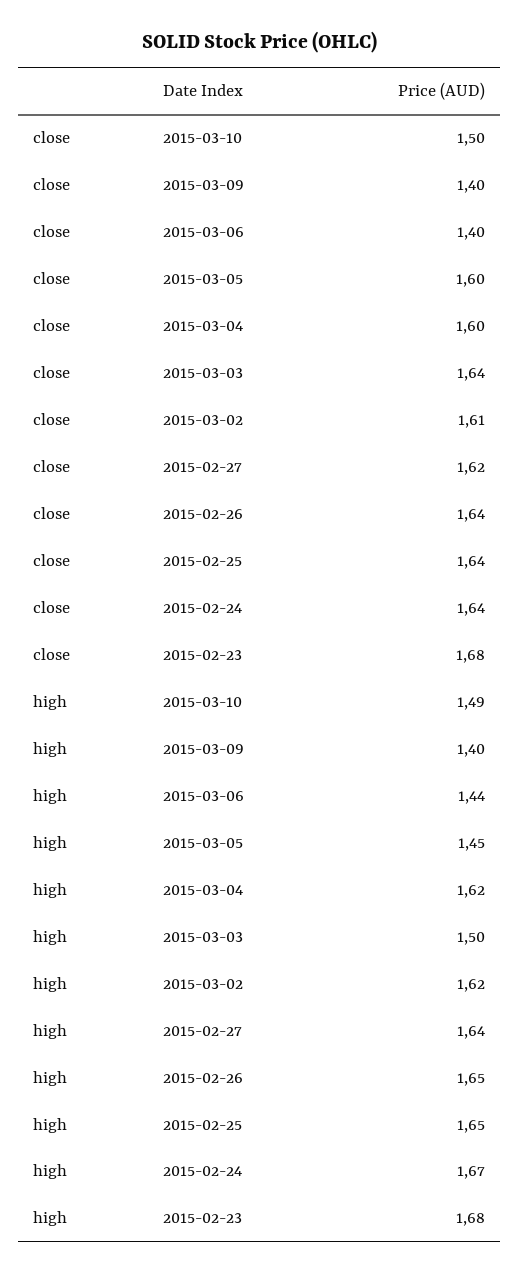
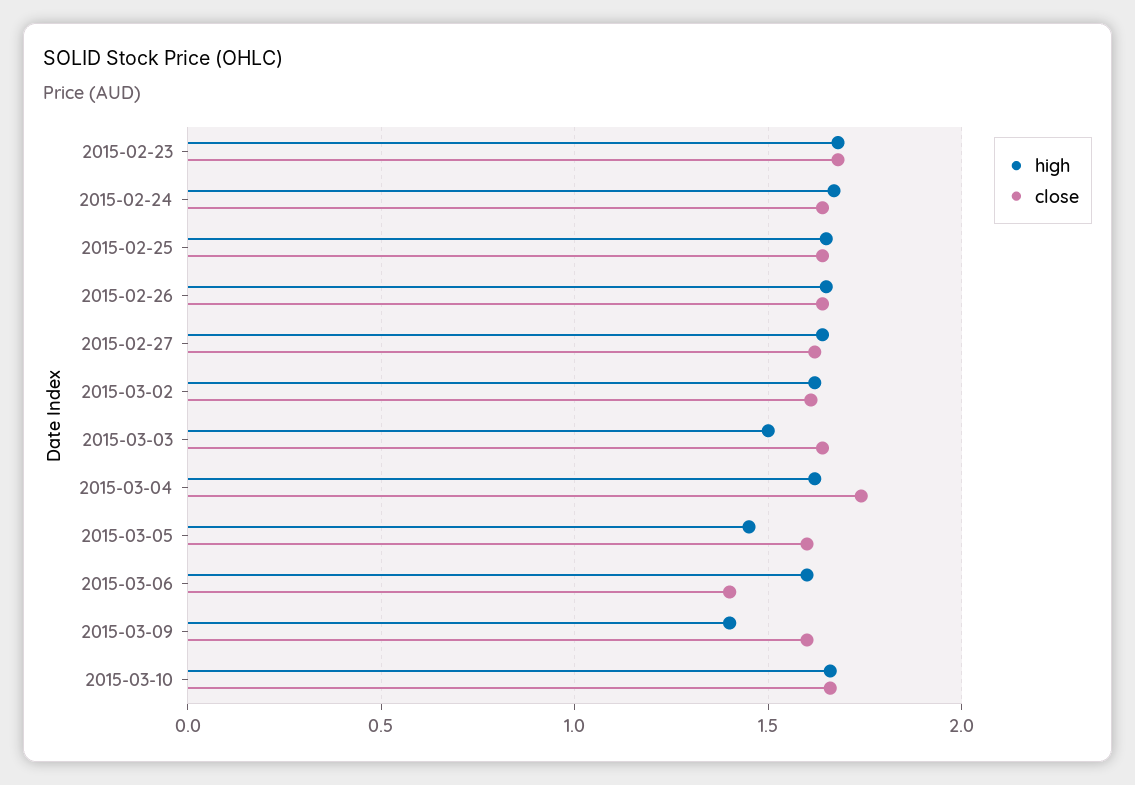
  {
    "close": {
-     "2015-03-10": 1.5,
+     "2015-03-10": 1.65,
-     "2015-03-09": 1.4,
+     "2015-03-09": 1.6,
      "2015-03-06": 1.4,
      "2015-03-05": 1.6,
-     "2015-03-04": 1.6,
+     "2015-03-04": 1.75,
      "2015-03-03": 1.64,
      "2015-03-02": 1.61,
      "2015-02-27": 1.62,
      "2015-02-26": 1.64,
      "2015-02-25": 1.64,
      "2015-02-24": 1.64,
      "2015-02-23": 1.68
    },
    "high": {
-     "2015-03-10": 1.49,
+     "2015-03-10": 1.65,
      "2015-03-09": 1.4,
-     "2015-03-06": 1.44,
+     "2015-03-06": 1.6,
      "2015-03-05": 1.45,
      "2015-03-04": 1.62,
      "2015-03-03": 1.5,
      "2015-03-02": 1.62,
      "2015-02-27": 1.64,
      "2015-02-26": 1.65,
      "2015-02-25": 1.65,
      "2015-02-24": 1.67,
      "2015-02-23": 1.68
    }
  }

